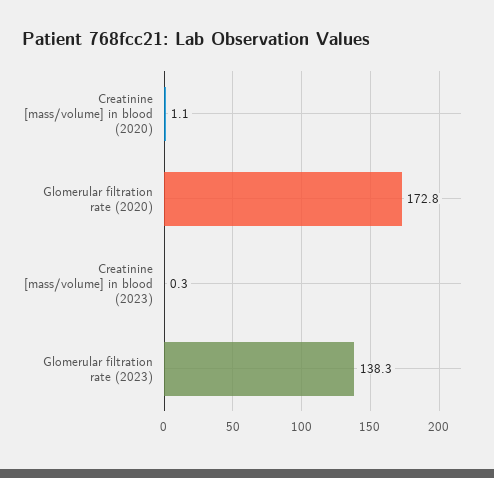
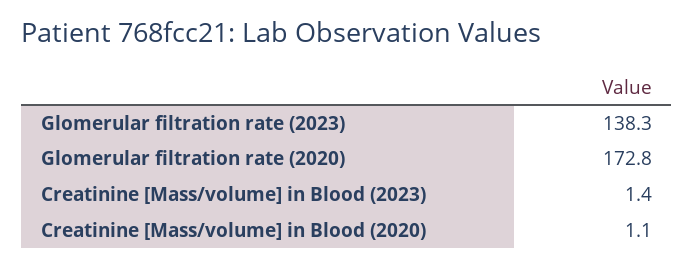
  {
    "Creatinine [mass/volume] in blood (2020)": 1.1,
    "Glomerular filtration rate (2020)": 172.8,
-   "Creatinine [mass/volume] in blood (2023)": 0.3,
+   "Creatinine [mass/volume] in blood (2023)": 1.4,
    "Glomerular filtration rate (2023)": 138.3
  }

